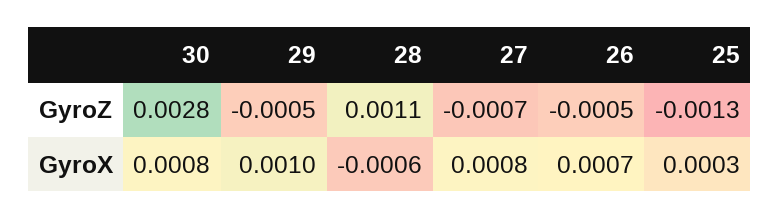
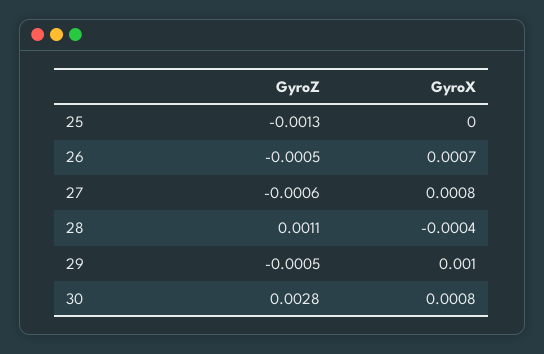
  {
    "30": {
      "GyroZ": 0.0028,
      "GyroX": 0.0008
    },
    "29": {
      "GyroZ": -0.0005,
      "GyroX": 0.001
    },
    "28": {
      "GyroZ": 0.0011,
-     "GyroX": -0.0006
+     "GyroX": -0.0004
    },
    "27": {
-     "GyroZ": -0.0007,
+     "GyroZ": -0.0006,
      "GyroX": 0.0008
    },
    "26": {
      "GyroZ": -0.0005,
      "GyroX": 0.0007
    },
    "25": {
      "GyroZ": -0.0013,
-     "GyroX": 0.0003
+     "GyroX": 0
    }
  }

